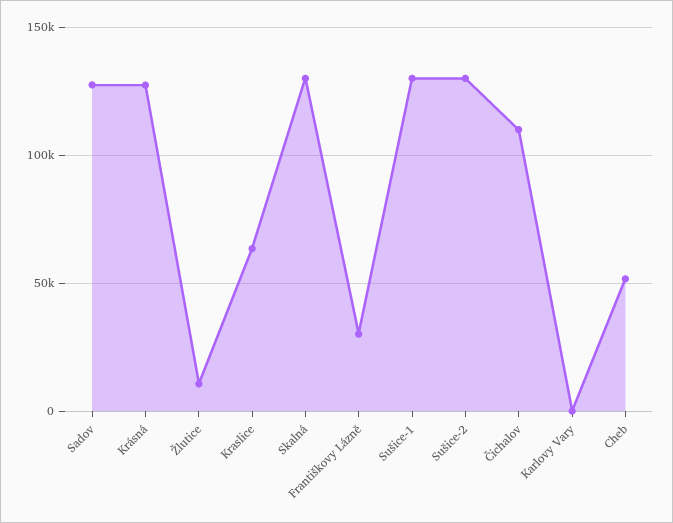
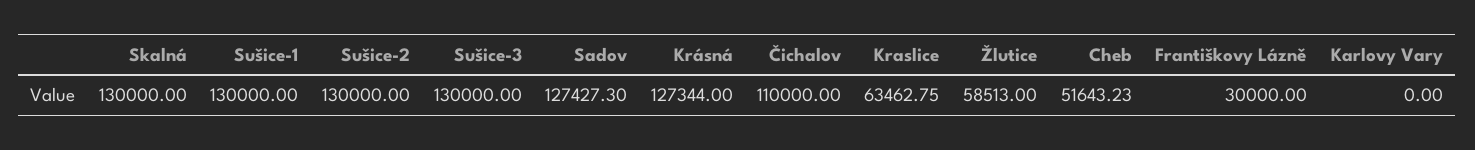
  {
    "Sadov": 127427.3,
    "Krásná": 127344,
-   "Žlutice": 10000,
+   "Žlutice": 58513,
    "Kraslice": 63462.75,
    "Skalná": 130000,
    "Františkovy Lázně": 30000,
    "Sušice-1": 130000,
    "Sušice-2": 130000,
    "Čichalov": 110000,
    "Karlovy Vary": 0,
-   "Cheb": 51643.23
+   "Cheb": 51643.23,
+   "Sušice-3": 130000
  }

